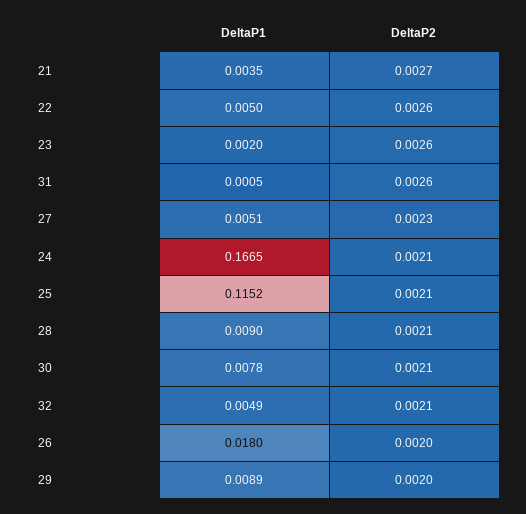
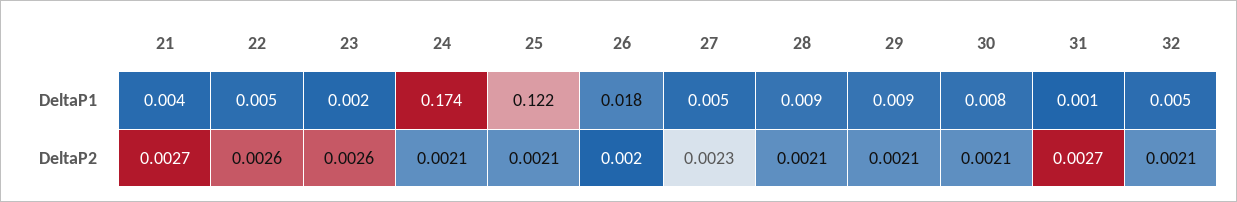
  {
    "DeltaP1": {
      "21": 0.0035,
      "22": 0.005,
      "23": 0.002,
      "31": 0.0005,
      "27": 0.0051,
-     "24": 0.1665,
+     "24": 0.174,
-     "25": 0.1152,
+     "25": 0.122,
      "28": 0.009,
      "30": 0.0078,
      "32": 0.0049,
      "26": 0.018,
      "29": 0.0089
    },
    "DeltaP2": {
      "21": 0.0027,
      "22": 0.0026,
      "23": 0.0026,
-     "31": 0.0026,
+     "31": 0.0027,
      "27": 0.0023,
      "24": 0.0021,
      "25": 0.0021,
      "28": 0.0021,
      "30": 0.0021,
      "32": 0.0021,
      "26": 0.002,
-     "29": 0.002
+     "29": 0.0021
    }
  }

